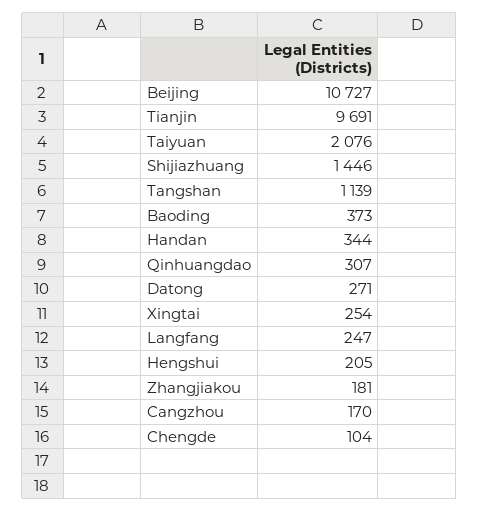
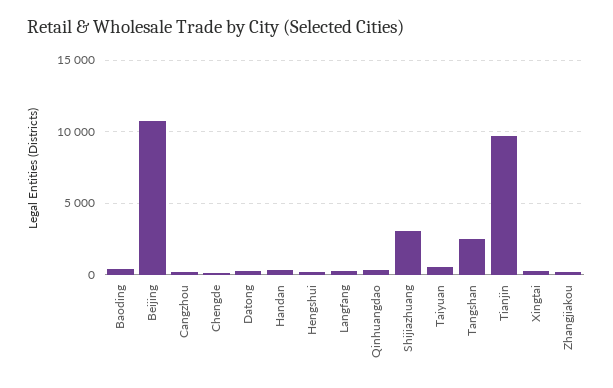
  {
    "Beijing": 10727,
    "Tianjin": 9691,
-   "Taiyuan": 2076,
+   "Taiyuan": 500,
-   "Shijiazhuang": 1446,
+   "Shijiazhuang": 3000,
-   "Tangshan": 1139,
+   "Tangshan": 2500,
    "Baoding": 373,
    "Handan": 344,
    "Qinhuangdao": 307,
    "Datong": 271,
    "Xingtai": 254,
    "Langfang": 247,
    "Hengshui": 205,
    "Zhangjiakou": 181,
    "Cangzhou": 170,
    "Chengde": 104
  }

